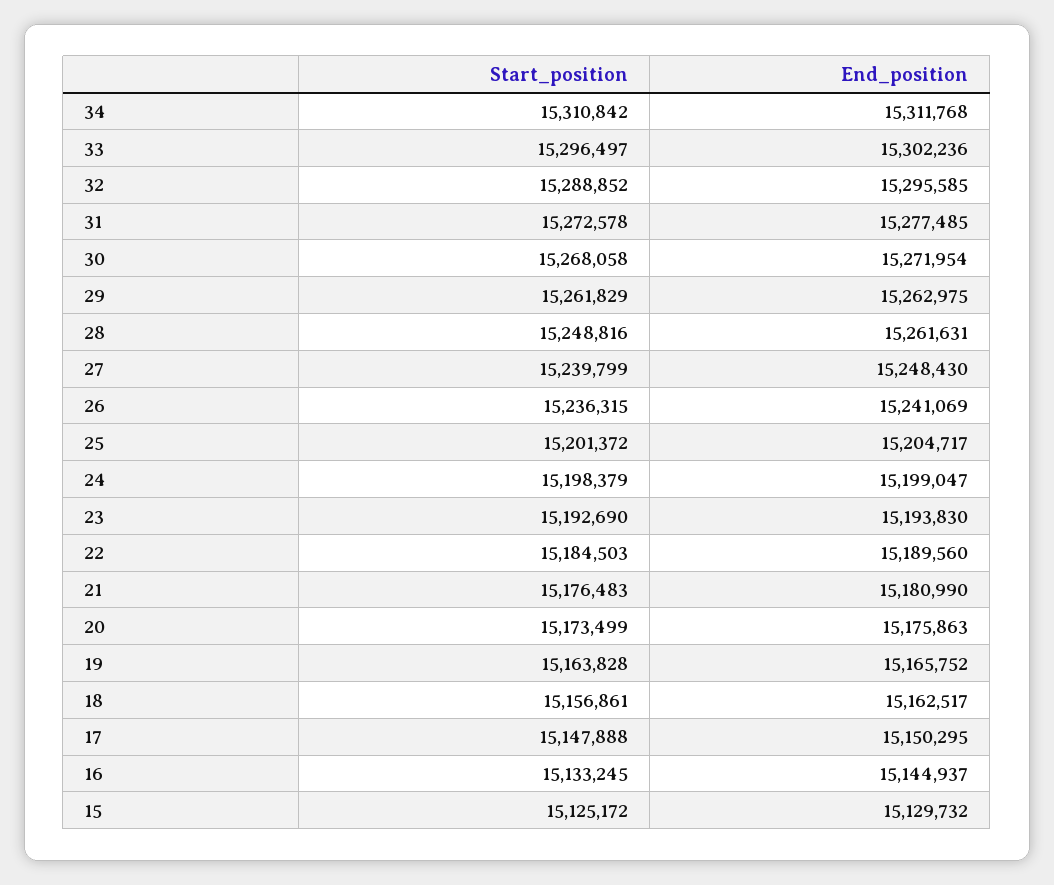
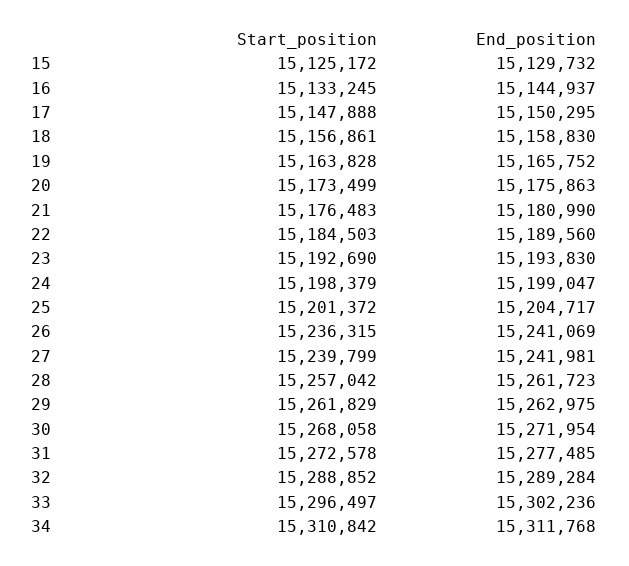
  {
    "Start_position": {
      "34": 15310842,
      "33": 15296497,
      "32": 15288852,
      "31": 15272578,
      "30": 15268058,
      "29": 15261829,
-     "28": 15248816,
+     "28": 15257042,
      "27": 15239799,
      "26": 15236315,
      "25": 15201372,
      "24": 15198379,
      "23": 15192690,
      "22": 15184503,
      "21": 15176483,
      "20": 15173499,
      "19": 15163828,
      "18": 15156861,
      "17": 15147888,
      "16": 15133245,
      "15": 15125172
    },
    "End_position": {
      "34": 15311768,
      "33": 15302236,
-     "32": 15295585,
+     "32": 15289284,
      "31": 15277485,
      "30": 15271954,
      "29": 15262975,
-     "28": 15261631,
+     "28": 15261723,
-     "27": 15248430,
+     "27": 15241981,
      "26": 15241069,
      "25": 15204717,
      "24": 15199047,
      "23": 15193830,
      "22": 15189560,
      "21": 15180990,
      "20": 15175863,
      "19": 15165752,
-     "18": 15162517,
+     "18": 15158830,
      "17": 15150295,
      "16": 15144937,
      "15": 15129732
    }
  }

